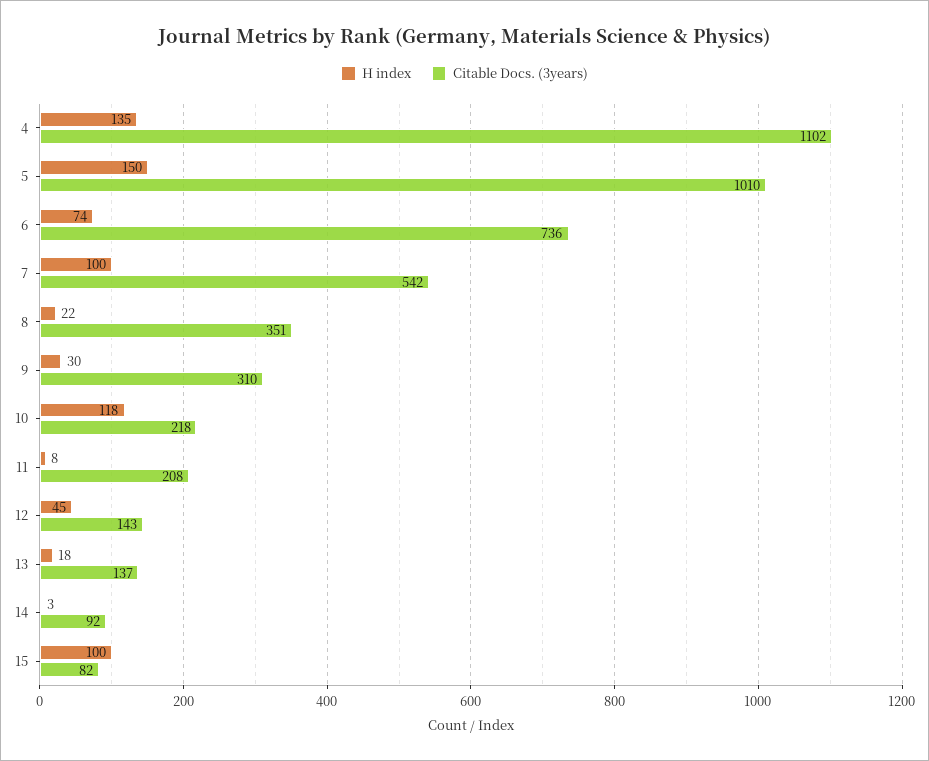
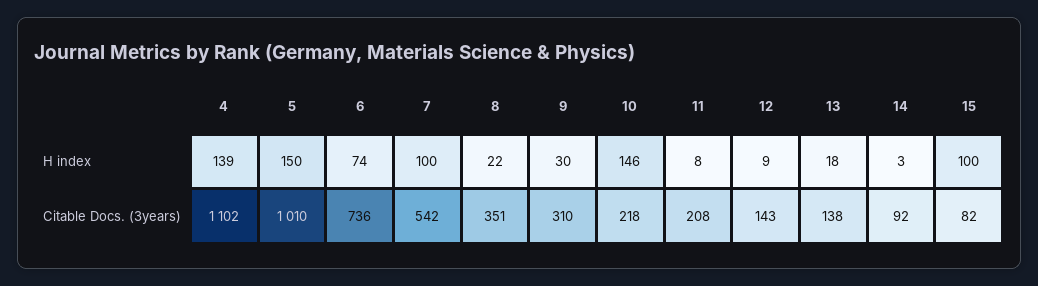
  {
    "H index": {
-     "4": 135,
+     "4": 139,
      "5": 150,
      "6": 74,
      "7": 100,
      "8": 22,
      "9": 30,
-     "10": 118,
+     "10": 146,
      "11": 8,
-     "12": 45,
+     "12": 9,
      "13": 18,
      "14": 3,
      "15": 100
    },
    "Citable Docs. (3years)": {
      "4": 1102,
      "5": 1010,
      "6": 736,
      "7": 542,
      "8": 351,
      "9": 310,
      "10": 218,
      "11": 208,
      "12": 143,
-     "13": 137,
+     "13": 138,
      "14": 92,
      "15": 82
    }
  }

